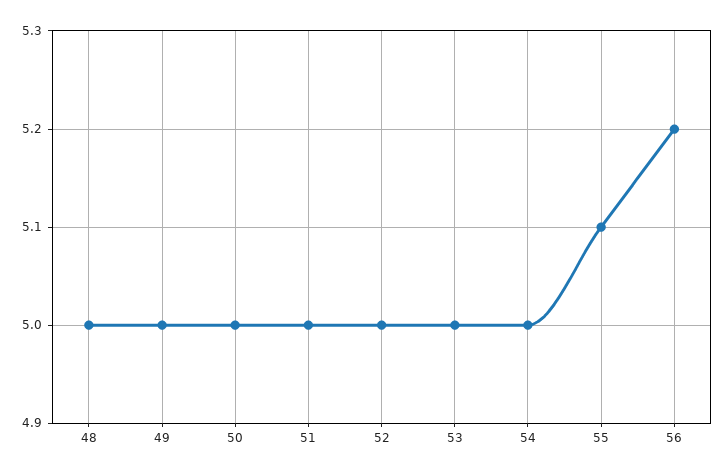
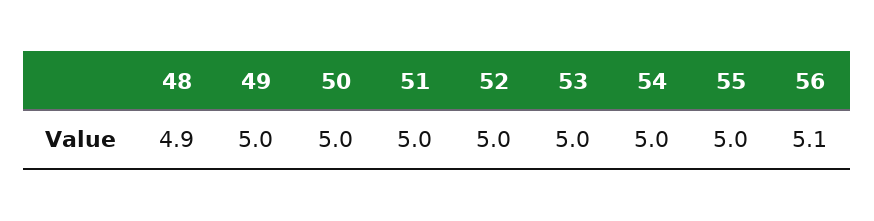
  {
-   "48": 5,
+   "48": 4.9,
    "49": 5,
    "50": 5,
    "51": 5,
    "52": 5,
    "53": 5,
    "54": 5,
-   "55": 5.1,
+   "55": 5,
-   "56": 5.2
+   "56": 5.1
  }

